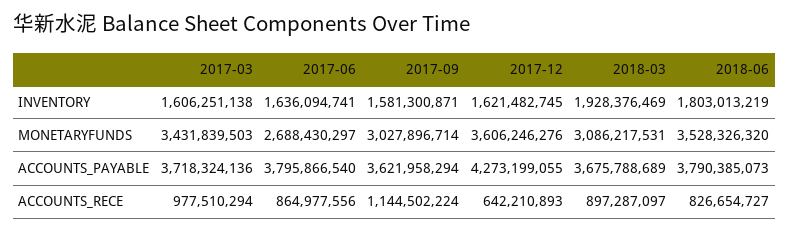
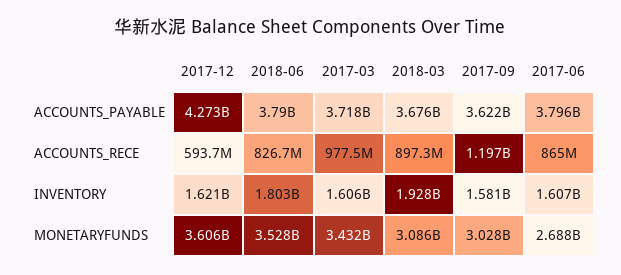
  {
    "2017-03": {
      "INVENTORY": 1606251138,
      "MONETARYFUNDS": 3431839503,
      "ACCOUNTS_PAYABLE": 3718324136,
      "ACCOUNTS_RECE": 977510294
    },
    "2017-06": {
-     "INVENTORY": 1636094741,
+     "INVENTORY": 1607000000,
      "MONETARYFUNDS": 2688430297,
      "ACCOUNTS_PAYABLE": 3795866540,
      "ACCOUNTS_RECE": 864977556
    },
    "2017-09": {
      "INVENTORY": 1581300871,
      "MONETARYFUNDS": 3027896714,
      "ACCOUNTS_PAYABLE": 3621958294,
-     "ACCOUNTS_RECE": 1144502224
+     "ACCOUNTS_RECE": 1197000000
    },
    "2017-12": {
      "INVENTORY": 1621482745,
      "MONETARYFUNDS": 3606246276,
      "ACCOUNTS_PAYABLE": 4273199055,
-     "ACCOUNTS_RECE": 642210893
+     "ACCOUNTS_RECE": 593700000
    },
    "2018-03": {
      "INVENTORY": 1928376469,
      "MONETARYFUNDS": 3086217531,
      "ACCOUNTS_PAYABLE": 3675788689,
      "ACCOUNTS_RECE": 897287097
    },
    "2018-06": {
      "INVENTORY": 1803013219,
      "MONETARYFUNDS": 3528326320,
      "ACCOUNTS_PAYABLE": 3790385073,
      "ACCOUNTS_RECE": 826654727
    }
  }

